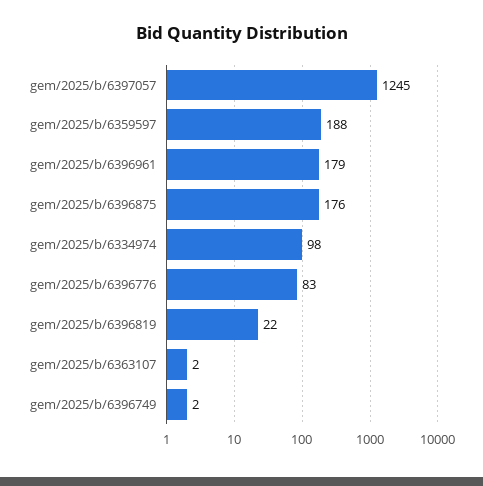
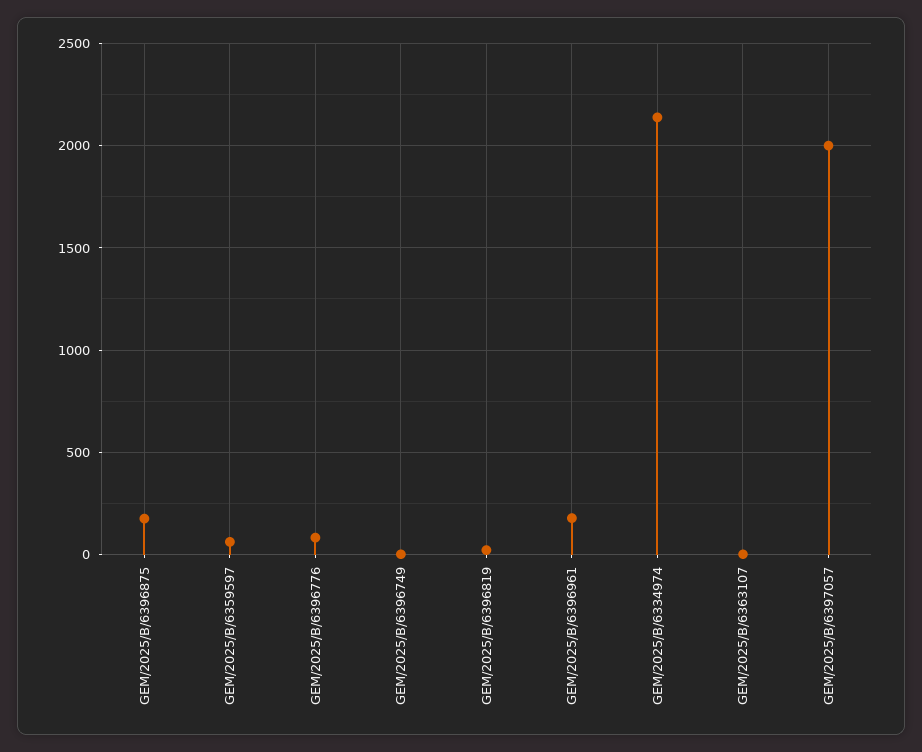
  {
-   "gem/2025/b/6397057": 1245,
+   "gem/2025/b/6397057": 2000,
-   "gem/2025/b/6359597": 188,
+   "gem/2025/b/6359597": 50,
    "gem/2025/b/6396961": 179,
    "gem/2025/b/6396875": 176,
-   "gem/2025/b/6334974": 98,
+   "gem/2025/b/6334974": 2150,
    "gem/2025/b/6396776": 83,
    "gem/2025/b/6396819": 22,
    "gem/2025/b/6363107": 2,
    "gem/2025/b/6396749": 2
  }

